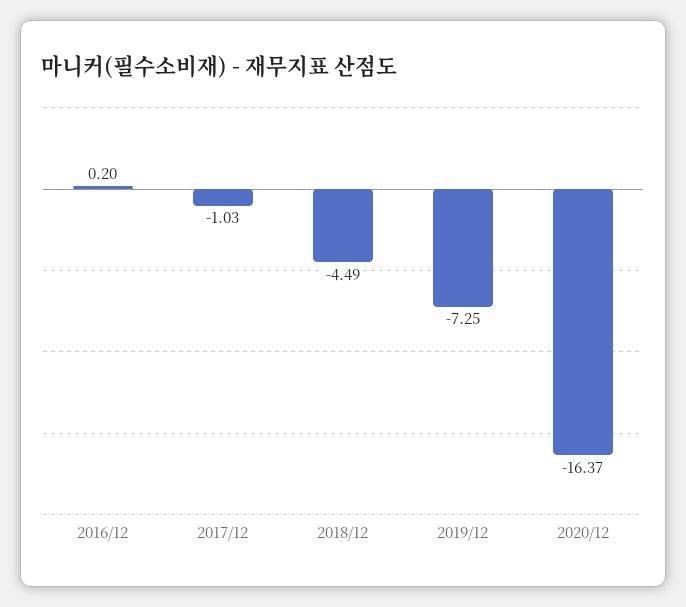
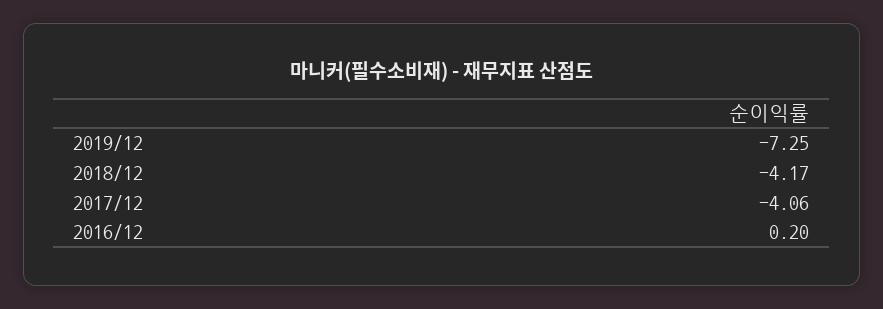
  {
    "2016/12": 0.2,
-   "2017/12": -1.03,
+   "2017/12": -4.06,
-   "2018/12": -4.49,
+   "2018/12": -4.17,
-   "2019/12": -7.25,
+   "2019/12": -7.25
-   "2020/12": -16.37
  }

